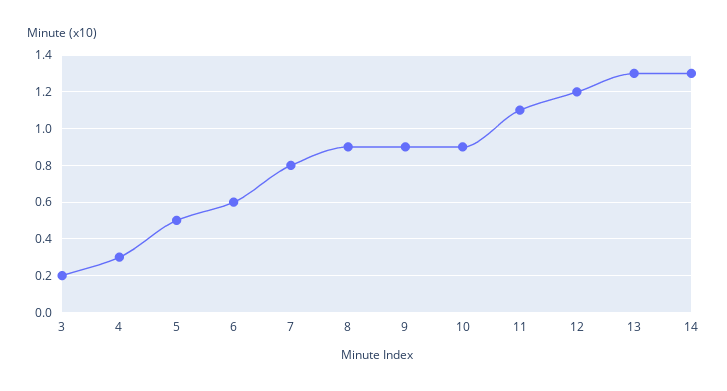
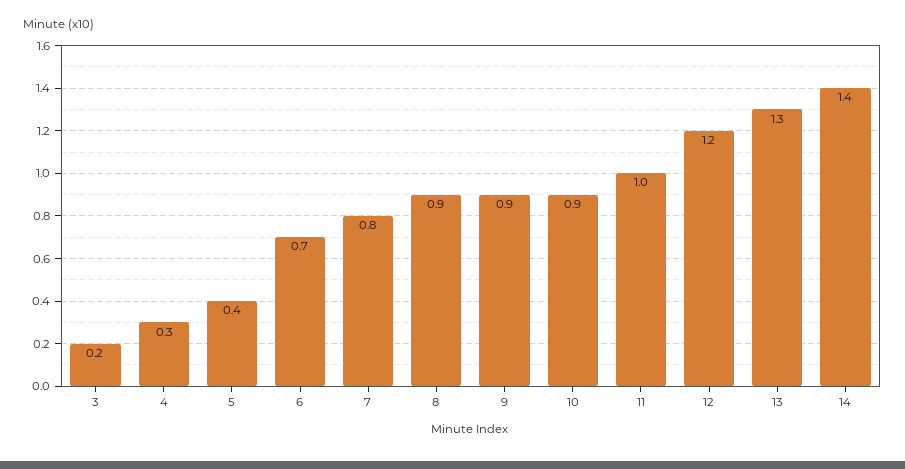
  {
    "3": 0.2,
    "4": 0.3,
-   "5": 0.5,
+   "5": 0.4,
-   "6": 0.6,
+   "6": 0.7,
    "7": 0.8,
    "8": 0.9,
    "9": 0.9,
    "10": 0.9,
-   "11": 1.1,
+   "11": 1,
    "12": 1.2,
    "13": 1.3,
-   "14": 1.3
+   "14": 1.4
  }

